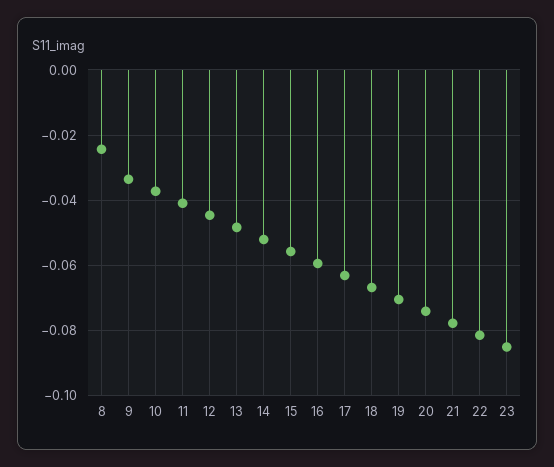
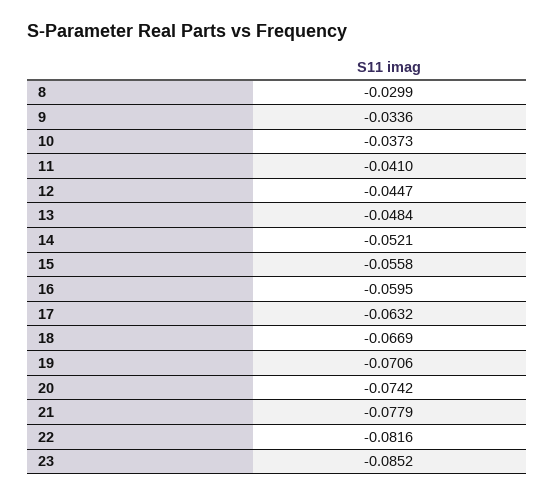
  {
-   "8": -0.024,
+   "8": -0.0299,
    "9": -0.0336,
    "10": -0.0373,
    "11": -0.041,
    "12": -0.0447,
    "13": -0.0484,
    "14": -0.0521,
    "15": -0.0558,
    "16": -0.0595,
    "17": -0.0632,
    "18": -0.0669,
    "19": -0.0706,
    "20": -0.0742,
    "21": -0.0779,
    "22": -0.0816,
    "23": -0.0852
  }

